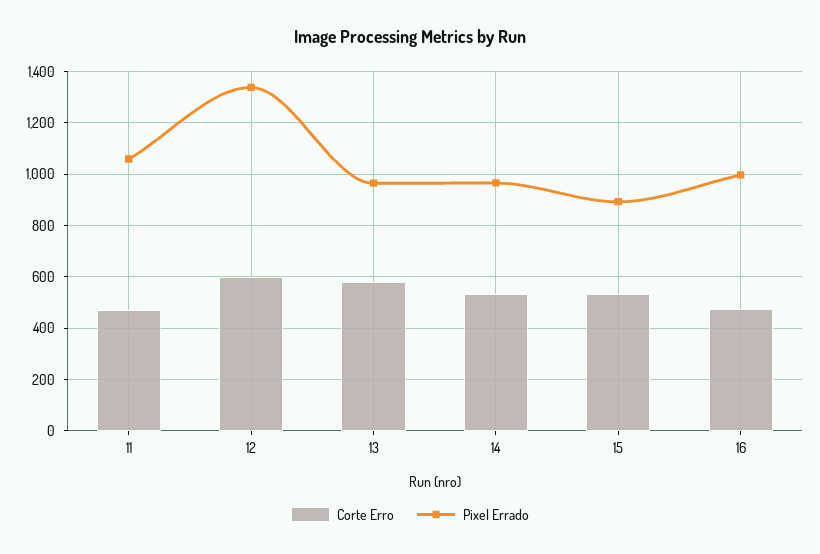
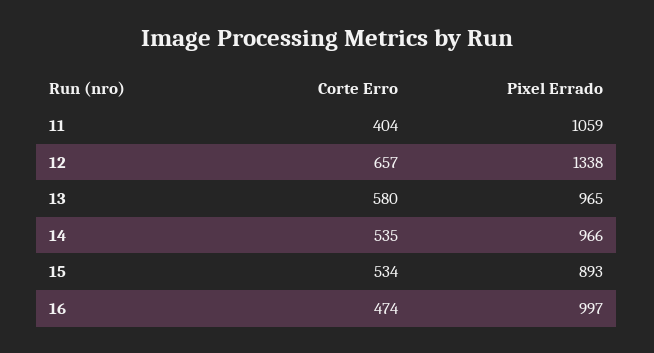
  {
    "Corte Erro": {
-     "11": 475,
+     "11": 404,
-     "12": 600,
+     "12": 657,
      "13": 580,
      "14": 535,
      "15": 534,
      "16": 474
    },
    "Pixel Errado": {
      "11": 1059,
      "12": 1338,
      "13": 965,
      "14": 966,
      "15": 893,
      "16": 997
    }
  }

